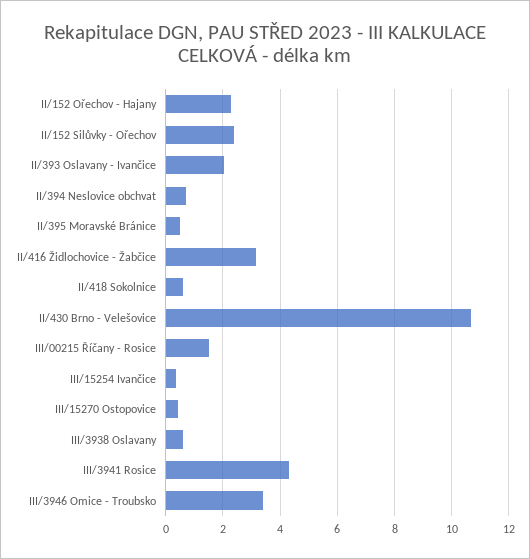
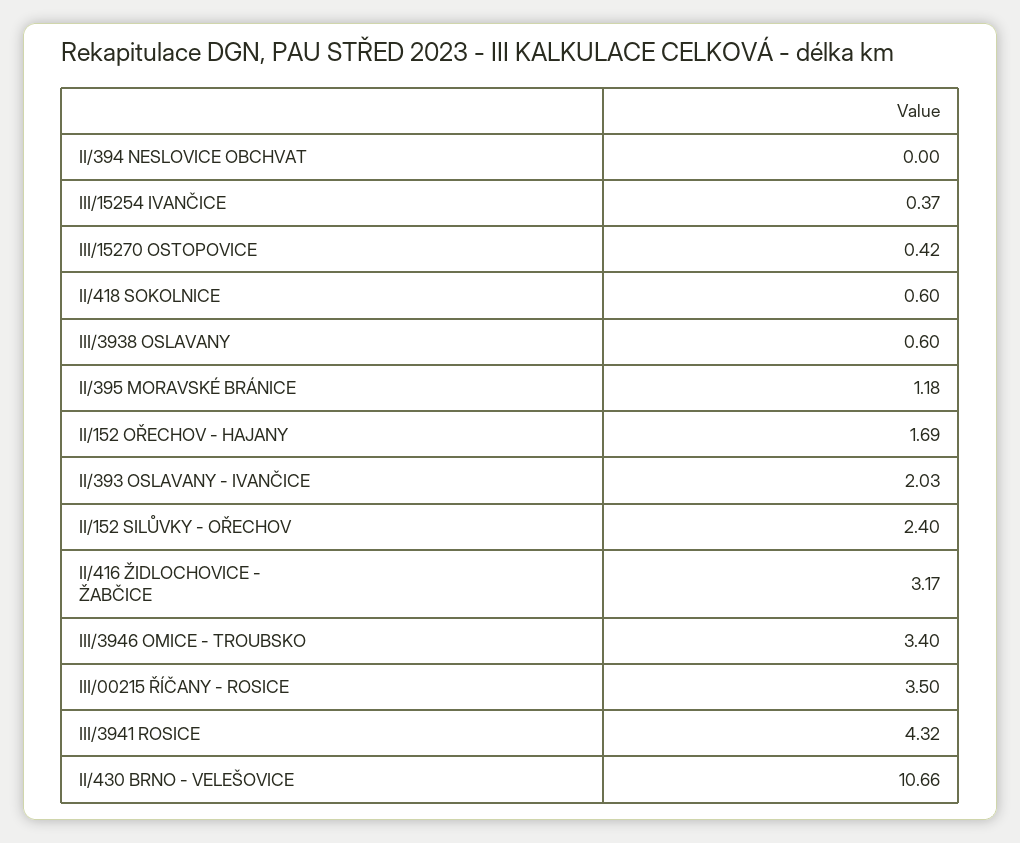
  {
-   "II/152 Ořechov - Hajany": 2.25,
+   "II/152 Ořechov - Hajany": 1.69,
    "II/152 Silůvky - Ořechov": 2.4,
    "II/393 Oslavany - Ivančice": 2.03,
-   "II/394 Neslovice obchvat": 0.75,
+   "II/394 Neslovice obchvat": 0,
-   "II/395 Moravské Bránice": 0.5,
+   "II/395 Moravské Bránice": 1.18,
    "II/416 Židlochovice - Žabčice": 3.17,
    "II/418 Sokolnice": 0.6,
    "II/430 Brno - Velešovice": 10.66,
-   "III/00215 Říčany - Rosice": 1.5,
+   "III/00215 Říčany - Rosice": 3.5,
    "III/15254 Ivančice": 0.37,
    "III/15270 Ostopovice": 0.42,
    "III/3938 Oslavany": 0.6,
    "III/3941 Rosice": 4.32,
    "III/3946 Omice - Troubsko": 3.4
  }

